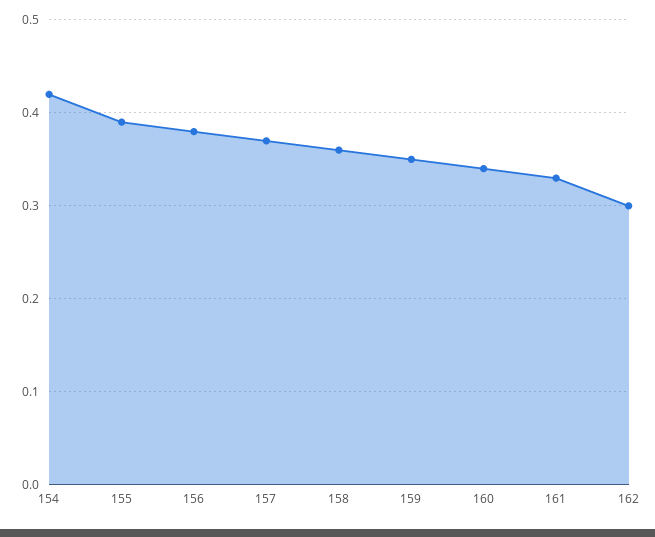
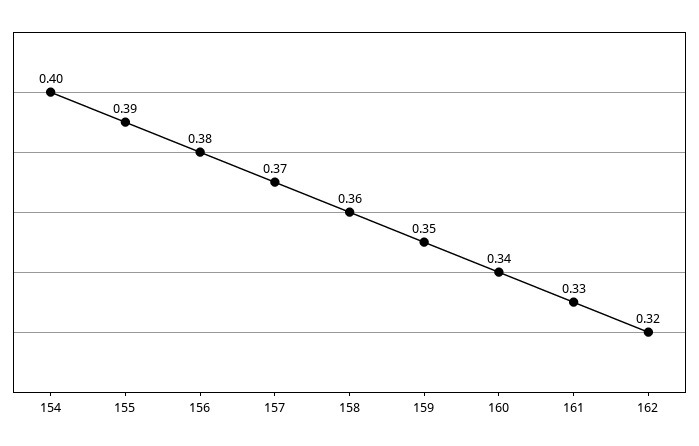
  {
-   "154": 0.42,
+   "154": 0.4,
    "155": 0.39,
    "156": 0.38,
    "157": 0.37,
    "158": 0.36,
    "159": 0.35,
    "160": 0.34,
    "161": 0.33,
-   "162": 0.3
+   "162": 0.32
  }

